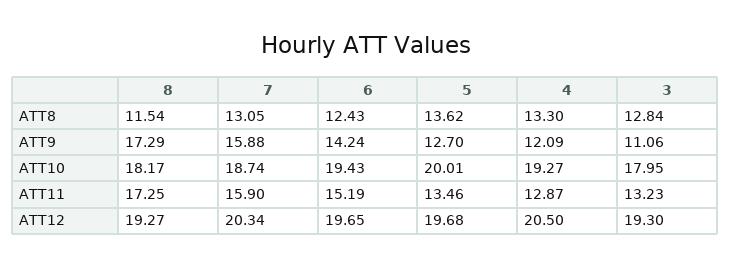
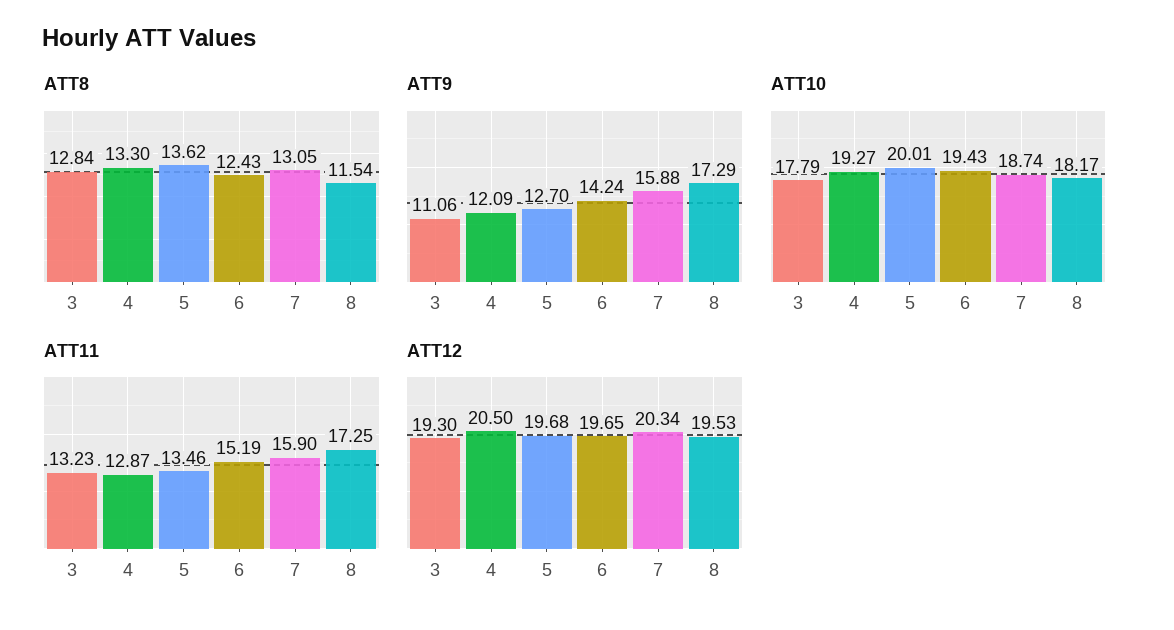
  {
    "ATT8": {
      "8": 11.54,
      "7": 13.05,
      "6": 12.43,
      "5": 13.62,
      "4": 13.3,
      "3": 12.84
    },
    "ATT9": {
      "8": 17.29,
      "7": 15.88,
      "6": 14.24,
      "5": 12.7,
      "4": 12.09,
      "3": 11.06
    },
    "ATT10": {
      "8": 18.17,
      "7": 18.74,
      "6": 19.43,
      "5": 20.01,
      "4": 19.27,
-     "3": 17.95
+     "3": 17.79
    },
    "ATT11": {
      "8": 17.25,
      "7": 15.9,
      "6": 15.19,
      "5": 13.46,
      "4": 12.87,
      "3": 13.23
    },
    "ATT12": {
-     "8": 19.27,
+     "8": 19.53,
      "7": 20.34,
      "6": 19.65,
      "5": 19.68,
      "4": 20.5,
      "3": 19.3
    }
  }

